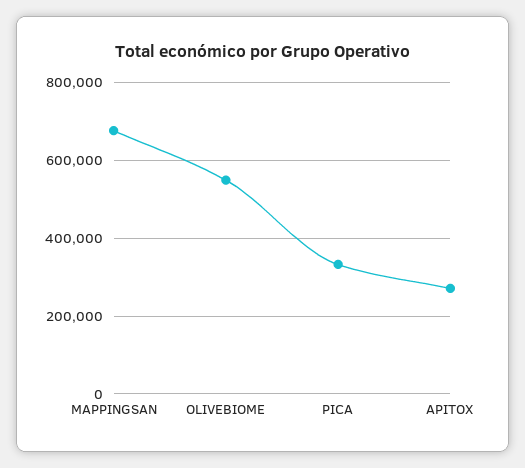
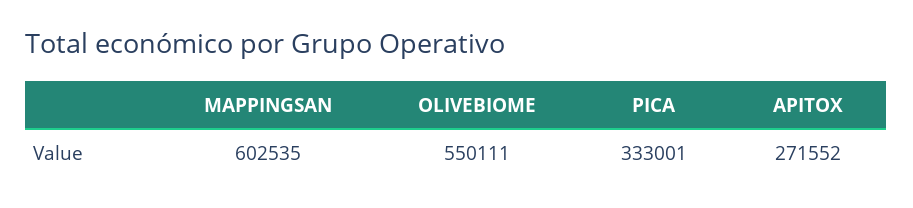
  {
-   "MAPPINGSAN": 680000,
+   "MAPPINGSAN": 602535,
    "OLIVEBIOME": 550111,
    "PICA": 333001,
    "APITOX": 271552
  }

